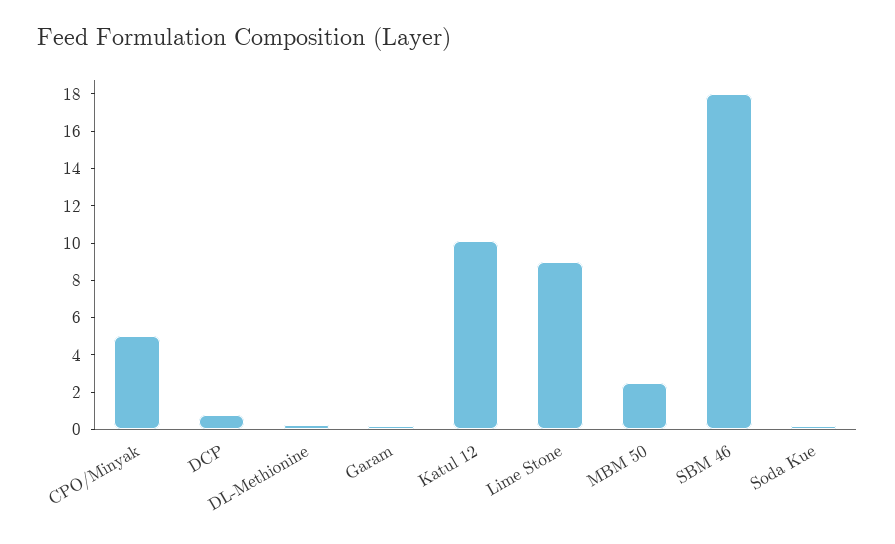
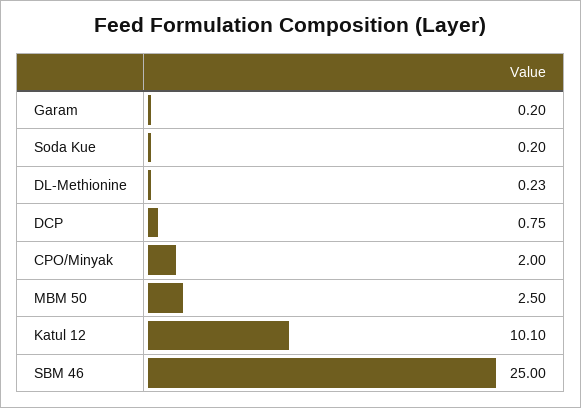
  {
-   "CPO/Minyak": 5,
+   "CPO/Minyak": 2,
    "DCP": 0.75,
    "DL-Methionine": 0.23,
    "Garam": 0.2,
    "Katul 12": 10.1,
-   "Lime Stone": 9,
    "MBM 50": 2.5,
-   "SBM 46": 18,
+   "SBM 46": 25,
    "Soda Kue": 0.2
  }

